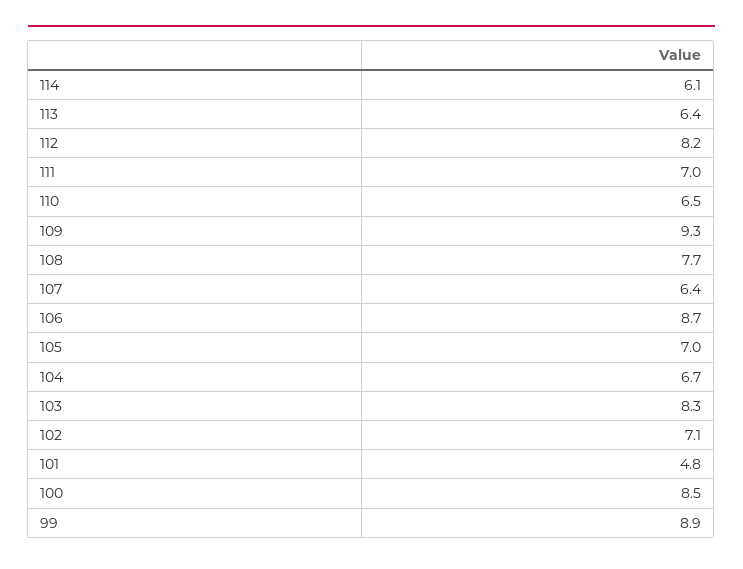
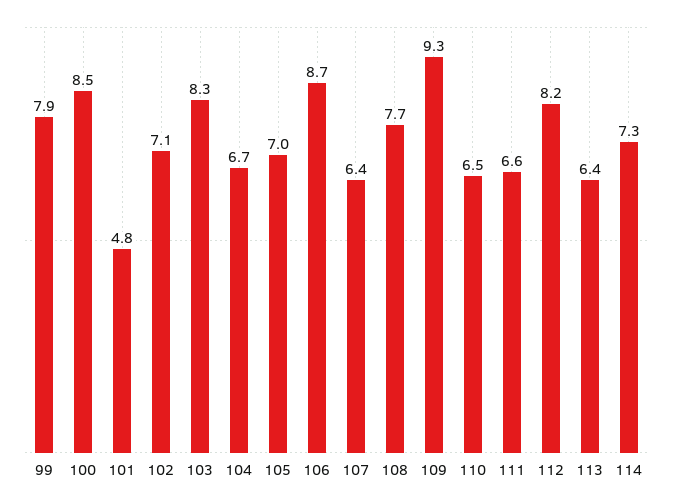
  {
-   "114": 6.1,
+   "114": 7.3,
    "113": 6.4,
    "112": 8.2,
-   "111": 7,
+   "111": 6.6,
    "110": 6.5,
    "109": 9.3,
    "108": 7.7,
    "107": 6.4,
    "106": 8.7,
    "105": 7,
    "104": 6.7,
    "103": 8.3,
    "102": 7.1,
    "101": 4.8,
    "100": 8.5,
-   "99": 8.9
+   "99": 7.9
  }

